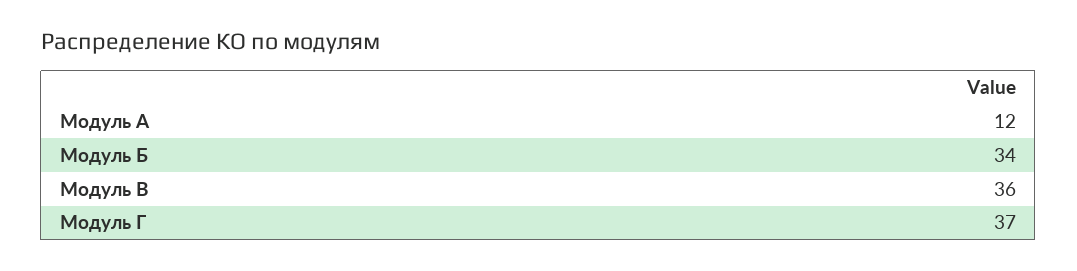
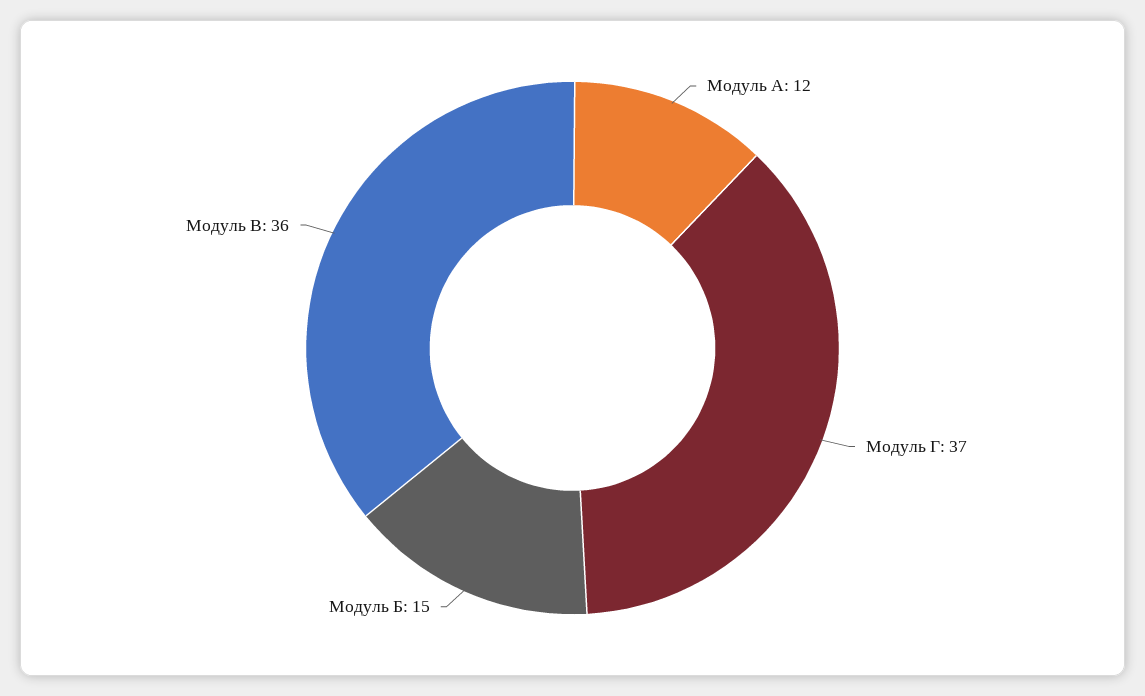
  {
    "Модуль А": 12,
-   "Модуль Б": 34,
+   "Модуль Б": 15,
    "Модуль В": 36,
    "Модуль Г": 37
  }

